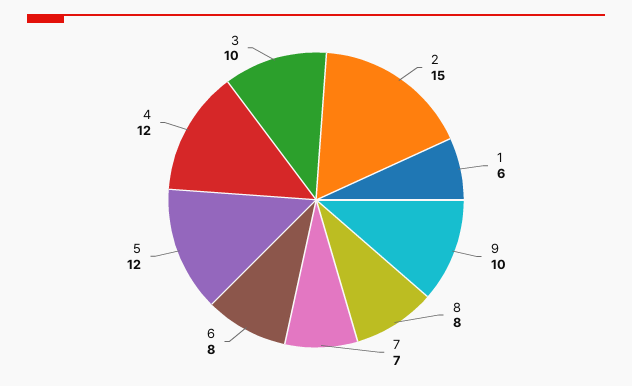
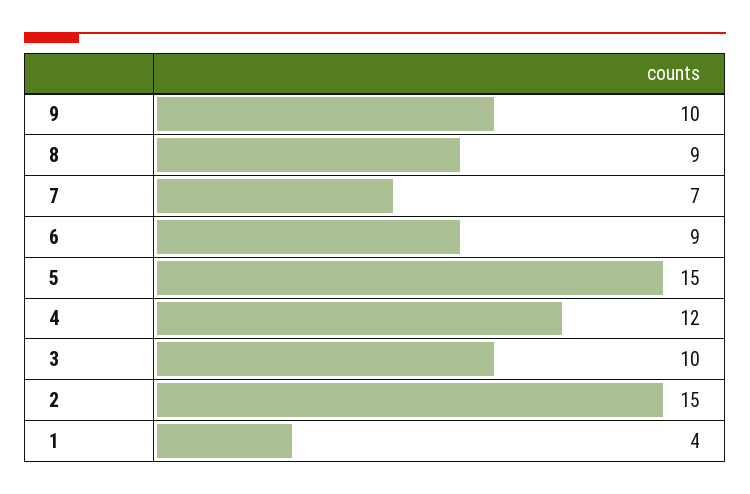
  {
    "2": 15,
-   "1": 6,
+   "1": 4,
    "9": 10,
-   "8": 8,
+   "8": 9,
    "7": 7,
-   "6": 8,
+   "6": 9,
-   "5": 12,
+   "5": 15,
    "4": 12,
    "3": 10
  }

